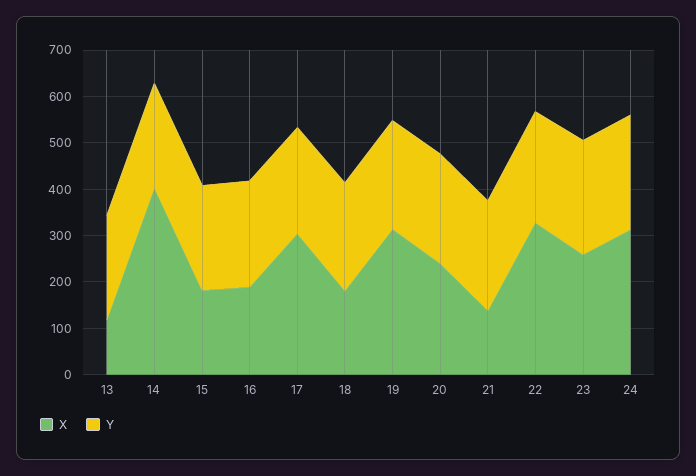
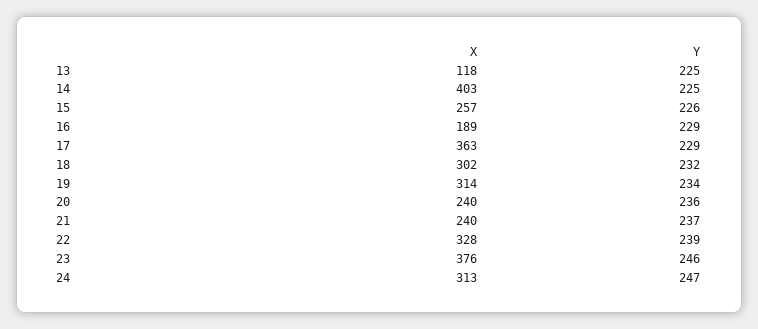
  {
    "X": {
      "13": 118,
      "14": 403,
-     "15": 180,
+     "15": 257,
      "16": 189,
-     "17": 300,
+     "17": 363,
-     "18": 180,
+     "18": 302,
      "19": 314,
      "20": 240,
-     "21": 140,
+     "21": 240,
      "22": 328,
-     "23": 260,
+     "23": 376,
      "24": 313
    },
    "Y": {
      "13": 225,
      "14": 225,
      "15": 226,
      "16": 229,
      "17": 229,
      "18": 232,
      "19": 234,
      "20": 236,
      "21": 237,
      "22": 239,
      "23": 246,
      "24": 247
    }
  }

